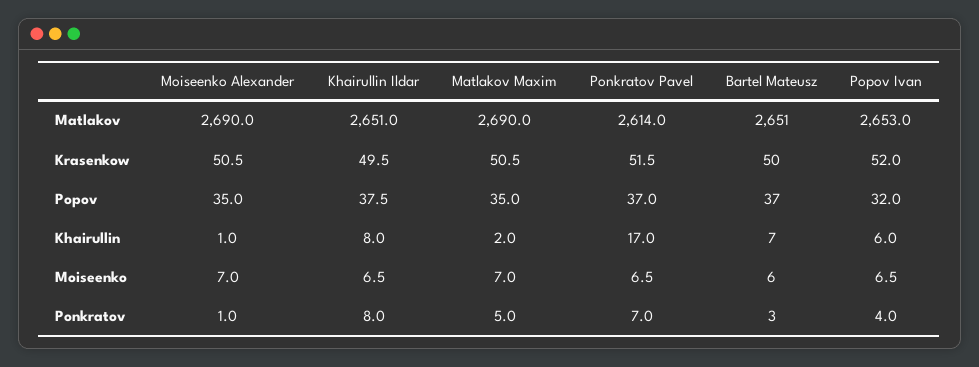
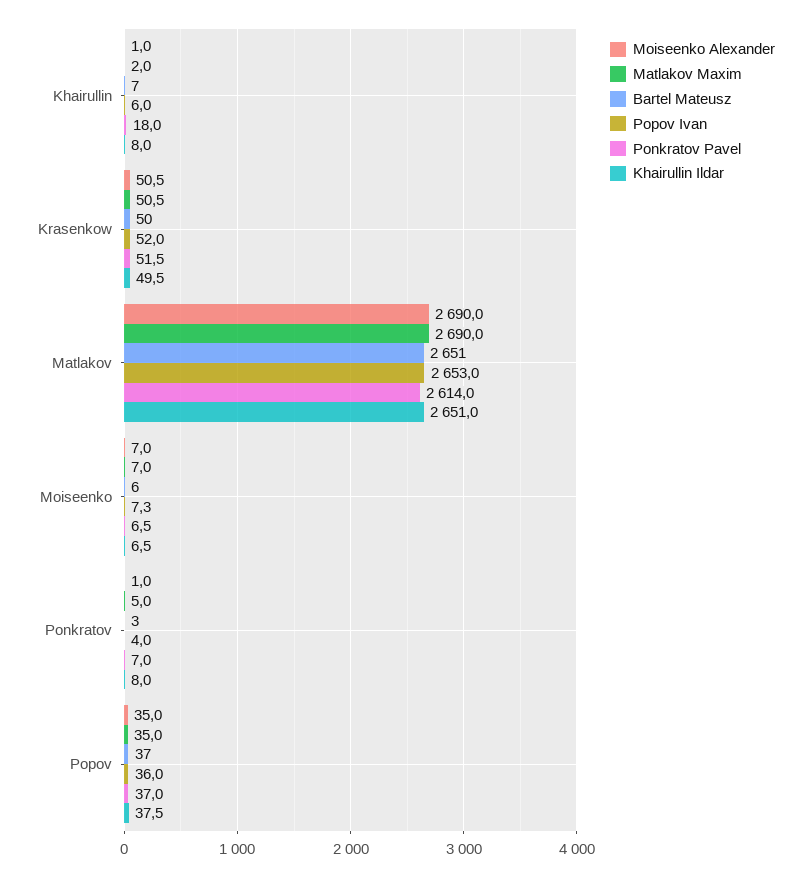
  {
    "Moiseenko Alexander": {
      "Matlakov": 2690,
      "Krasenkow": 50.5,
      "Popov": 35,
      "Khairullin": 1,
      "Moiseenko": 7,
      "Ponkratov": 1
    },
    "Khairullin Ildar": {
      "Matlakov": 2651,
      "Krasenkow": 49.5,
      "Popov": 37.5,
      "Khairullin": 8,
      "Moiseenko": 6.5,
      "Ponkratov": 8
    },
    "Matlakov Maxim": {
      "Matlakov": 2690,
      "Krasenkow": 50.5,
      "Popov": 35,
      "Khairullin": 2,
      "Moiseenko": 7,
      "Ponkratov": 5
    },
    "Ponkratov Pavel": {
      "Matlakov": 2614,
      "Krasenkow": 51.5,
      "Popov": 37,
-     "Khairullin": 17,
+     "Khairullin": 18,
      "Moiseenko": 6.5,
      "Ponkratov": 7
    },
    "Bartel Mateusz": {
      "Matlakov": 2651,
      "Krasenkow": 50,
      "Popov": 37,
      "Khairullin": 7,
      "Moiseenko": 6,
      "Ponkratov": 3
    },
    "Popov Ivan": {
      "Matlakov": 2653,
      "Krasenkow": 52,
-     "Popov": 32,
+     "Popov": 36,
      "Khairullin": 6,
-     "Moiseenko": 6.5,
+     "Moiseenko": 7.3,
      "Ponkratov": 4
    }
  }

